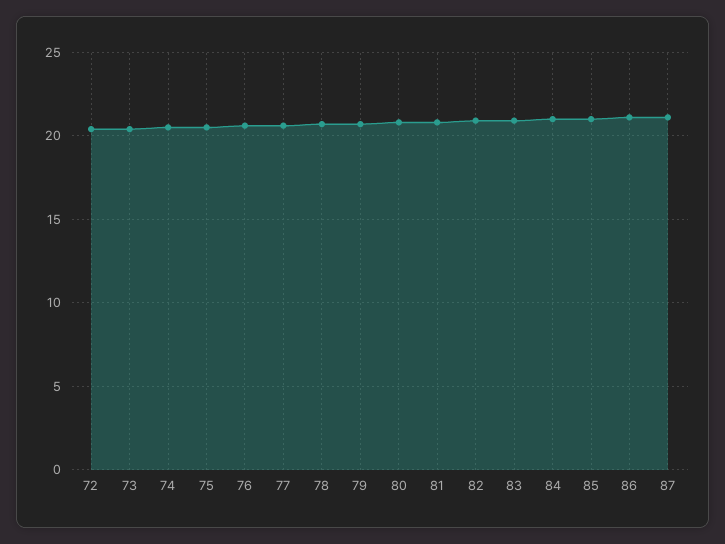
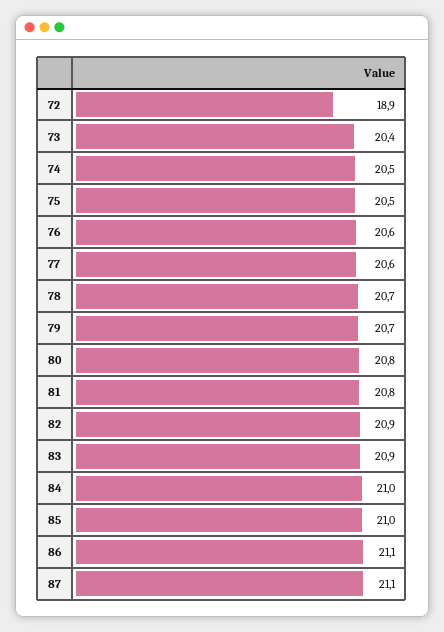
  {
-   "72": 20.5,
+   "72": 18.9,
    "73": 20.4,
    "74": 20.5,
    "75": 20.5,
    "76": 20.6,
    "77": 20.6,
    "78": 20.7,
    "79": 20.7,
    "80": 20.8,
    "81": 20.8,
    "82": 20.9,
    "83": 20.9,
    "84": 21,
    "85": 21,
    "86": 21.1,
    "87": 21.1
  }

